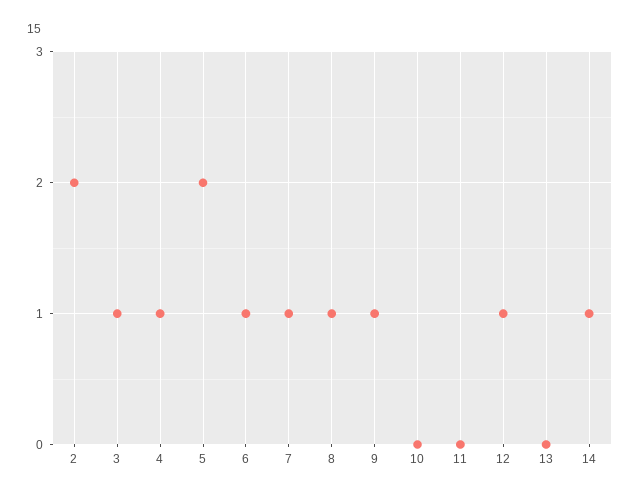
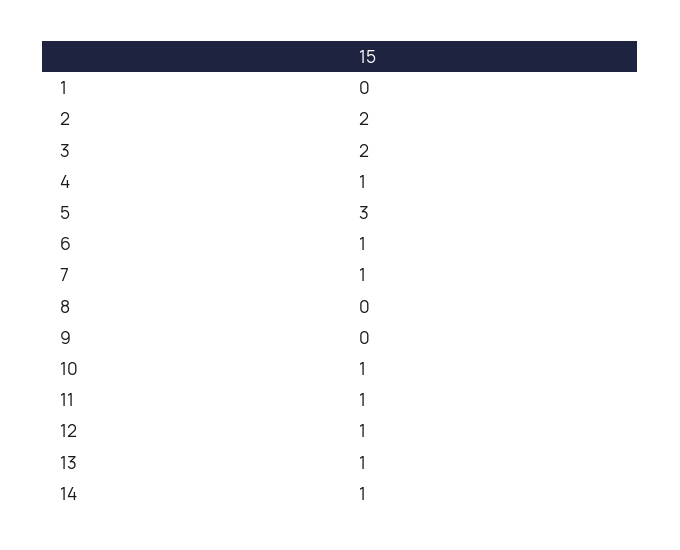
  {
    "2": 2,
-   "3": 1,
+   "3": 2,
    "4": 1,
-   "5": 2,
+   "5": 3,
    "6": 1,
    "7": 1,
-   "8": 1,
+   "8": 0,
-   "9": 1,
+   "9": 0,
-   "10": 0,
+   "10": 1,
-   "11": 0,
+   "11": 1,
    "12": 1,
-   "13": 0,
+   "13": 1,
-   "14": 1
+   "14": 1,
+   "1": 0
  }

